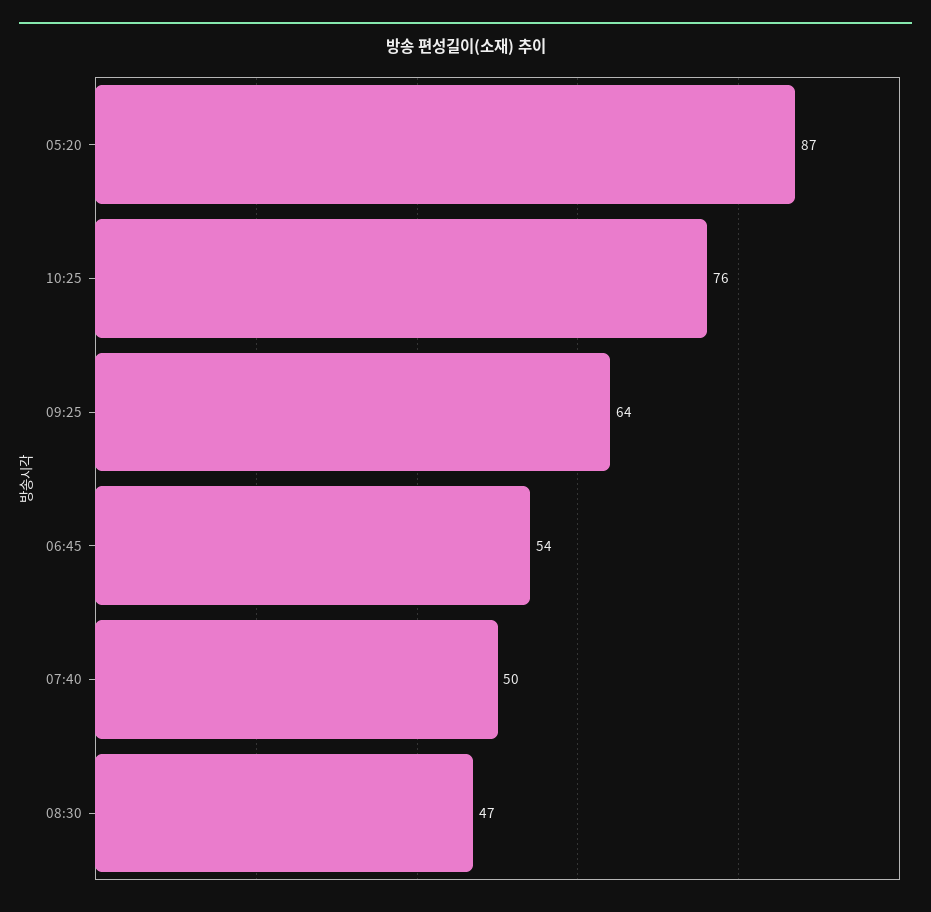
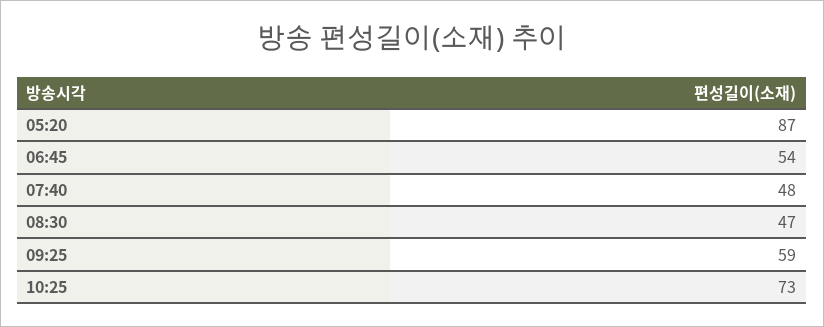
  {
    "05:20": 87,
-   "10:25": 76,
+   "10:25": 73,
-   "09:25": 64,
+   "09:25": 59,
    "06:45": 54,
-   "07:40": 50,
+   "07:40": 48,
    "08:30": 47
  }

